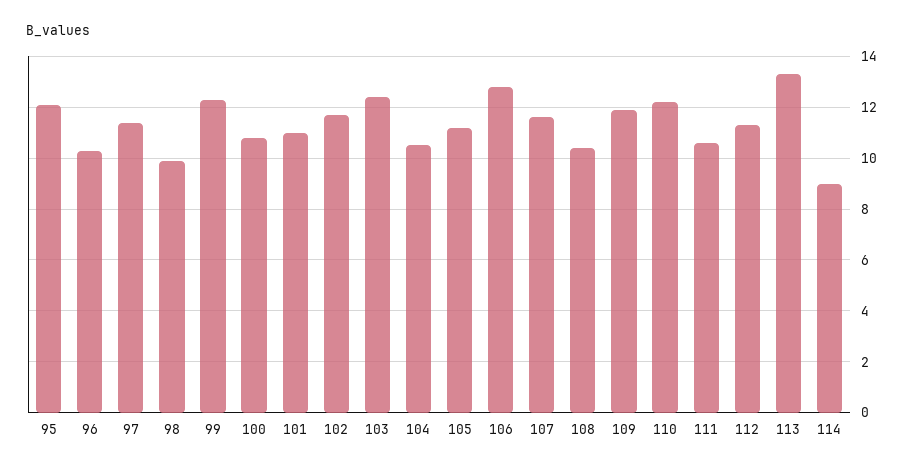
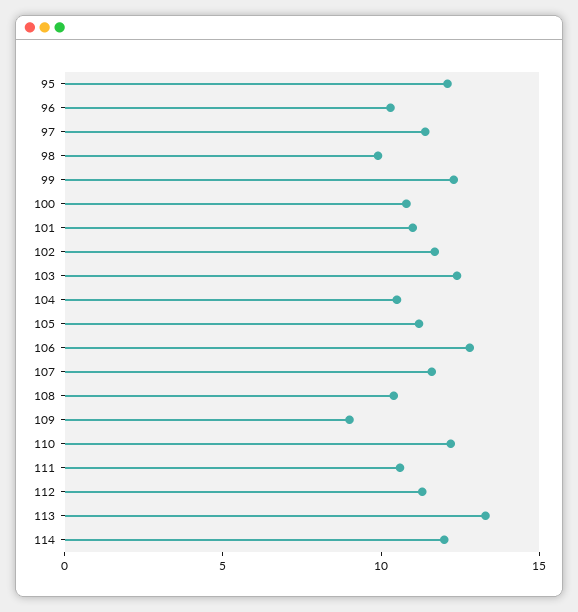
  {
    "95": 12,
    "96": 10.5,
    "97": 11.5,
    "98": 10,
    "99": 12.5,
    "100": 11,
    "101": 11,
    "102": 11.5,
    "103": 12.5,
    "104": 10.5,
    "105": 11,
    "106": 13,
    "107": 11.5,
    "108": 10.5,
-   "109": 12,
+   "109": 9,
    "110": 12,
    "111": 10.5,
    "112": 11.5,
    "113": 13.5,
-   "114": 9
+   "114": 12
  }

